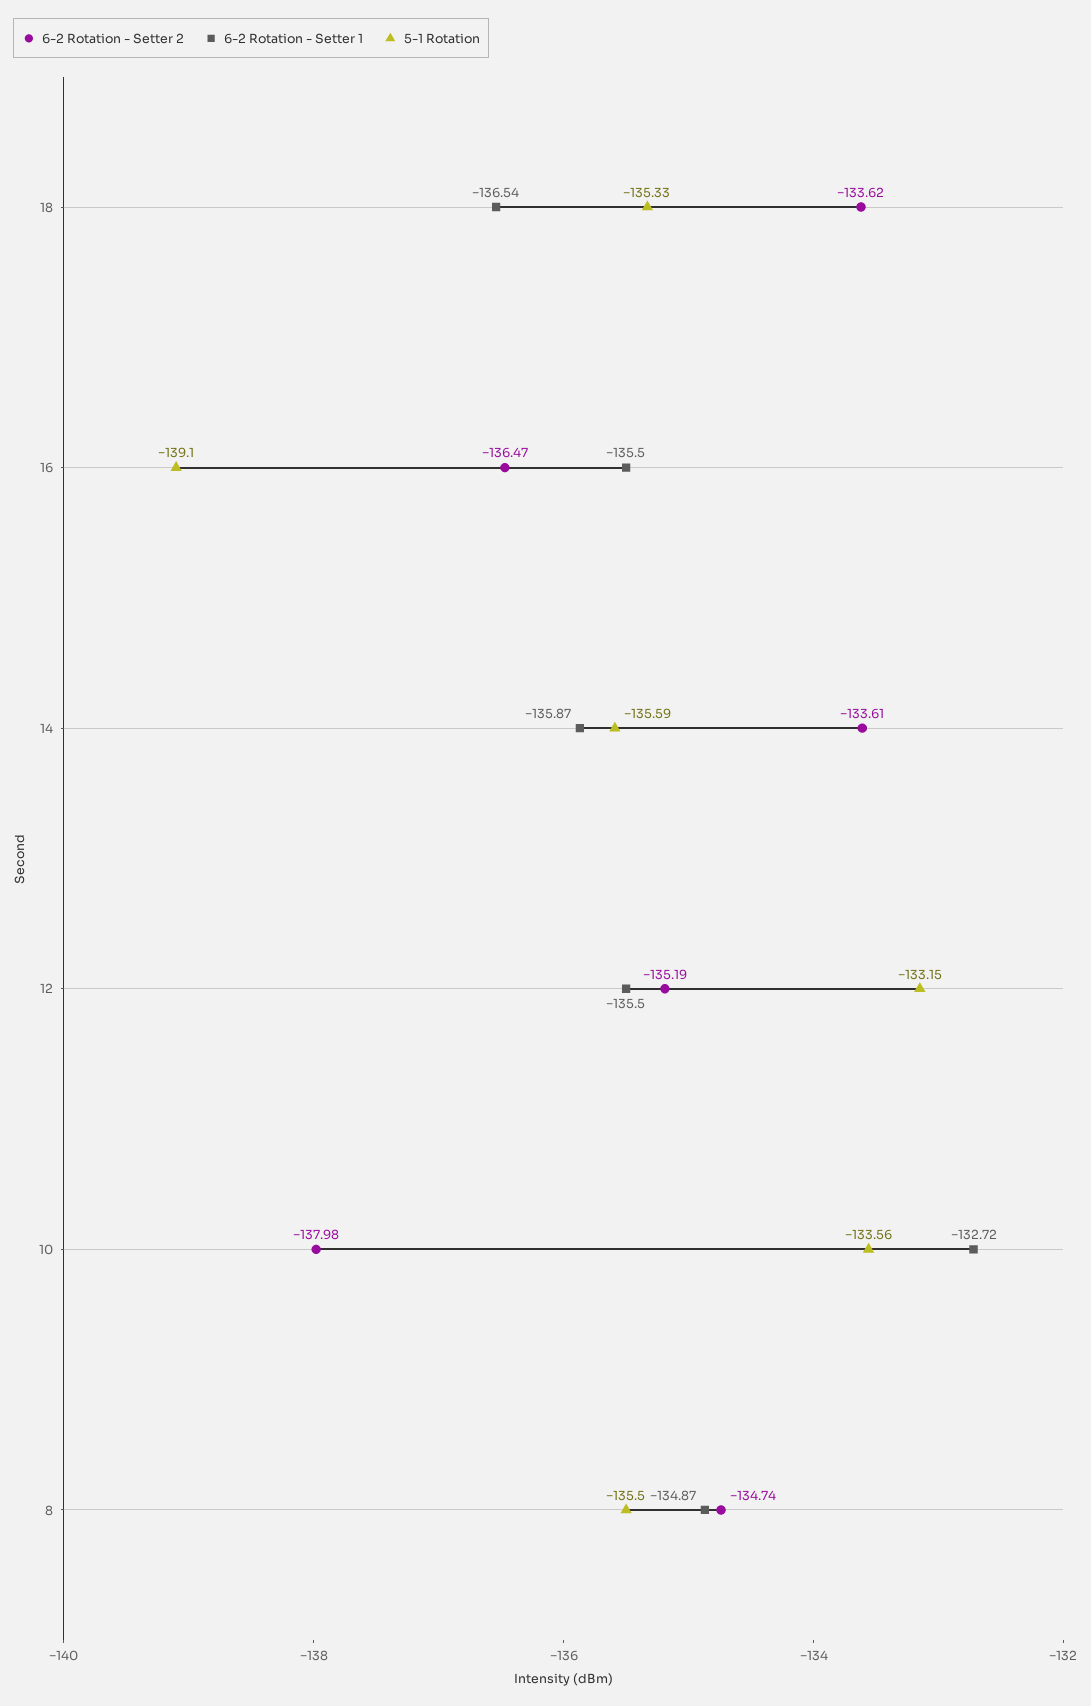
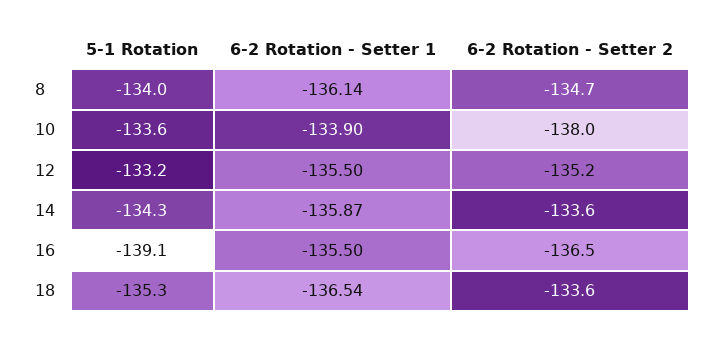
  {
    "6-2 Rotation - Setter 2": {
      "18": -133.62,
      "16": -136.47,
      "14": -133.61,
      "12": -135.19,
      "10": -137.98,
      "8": -134.74
    },
    "6-2 Rotation - Setter 1": {
      "18": -136.54,
      "16": -135.5,
      "14": -135.87,
      "12": -135.5,
-     "10": -132.72,
+     "10": -133.9,
-     "8": -134.87
+     "8": -136.14
    },
    "5-1 Rotation": {
      "18": -135.33,
      "16": -139.1,
-     "14": -135.59,
+     "14": -134.3,
      "12": -133.15,
      "10": -133.56,
-     "8": -135.5
+     "8": -134
    }
  }

